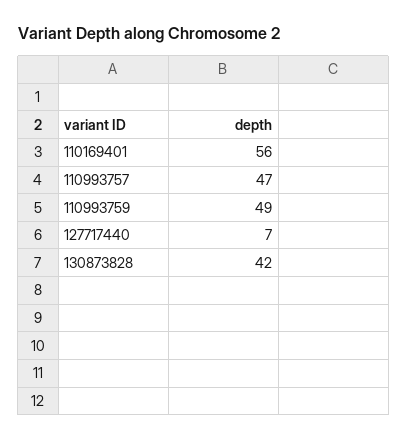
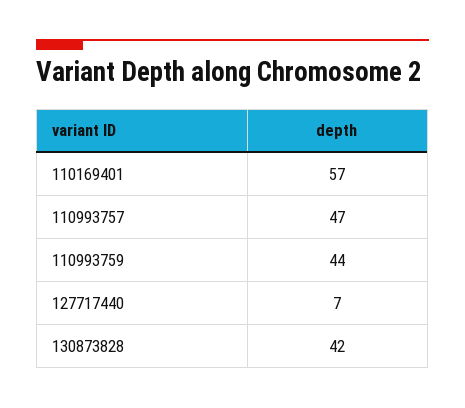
  {
-   "110169401": 56,
+   "110169401": 57,
    "110993757": 47,
-   "110993759": 49,
+   "110993759": 44,
    "127717440": 7,
    "130873828": 42
  }

